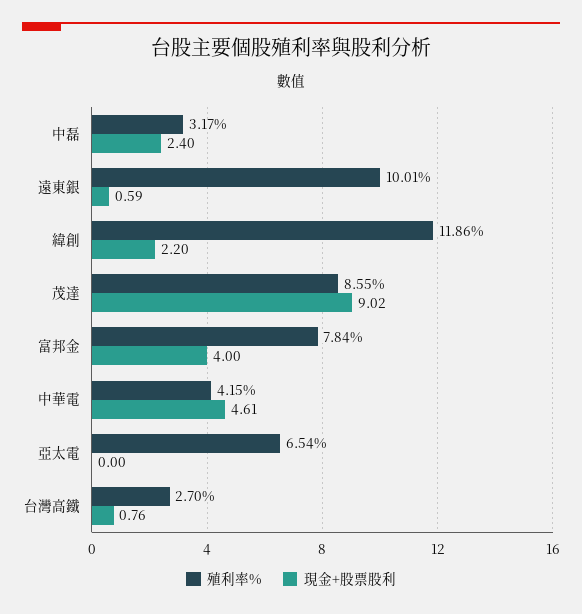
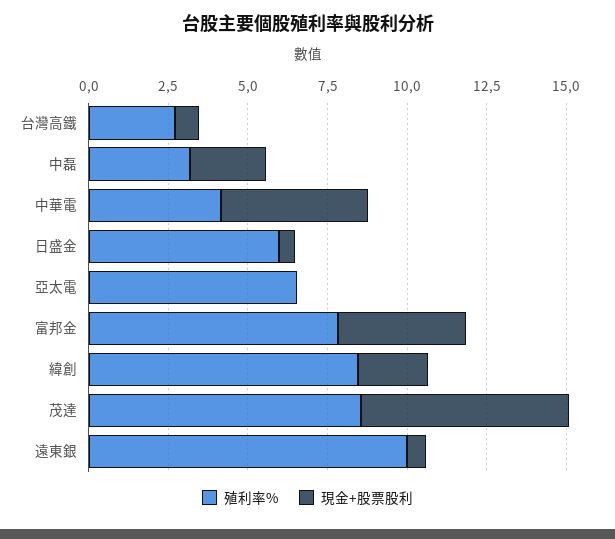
  {
    "殖利率%": {
      "中磊": 3.17,
      "遠東銀": 10.01,
-     "緯創": 11.86,
+     "緯創": 8.5,
      "茂達": 8.55,
      "富邦金": 7.84,
      "中華電": 4.15,
      "亞太電": 6.54,
-     "台灣高鐵": 2.7
+     "台灣高鐵": 2.7,
+     "日盛金": 6
    },
    "現金+股票股利": {
      "中磊": 2.4,
      "遠東銀": 0.59,
      "緯創": 2.2,
-     "茂達": 9.02,
+     "茂達": 6.5,
      "富邦金": 4,
      "中華電": 4.61,
      "亞太電": 0,
-     "台灣高鐵": 0.76
+     "台灣高鐵": 0.76,
+     "日盛金": 0.5
    }
  }

